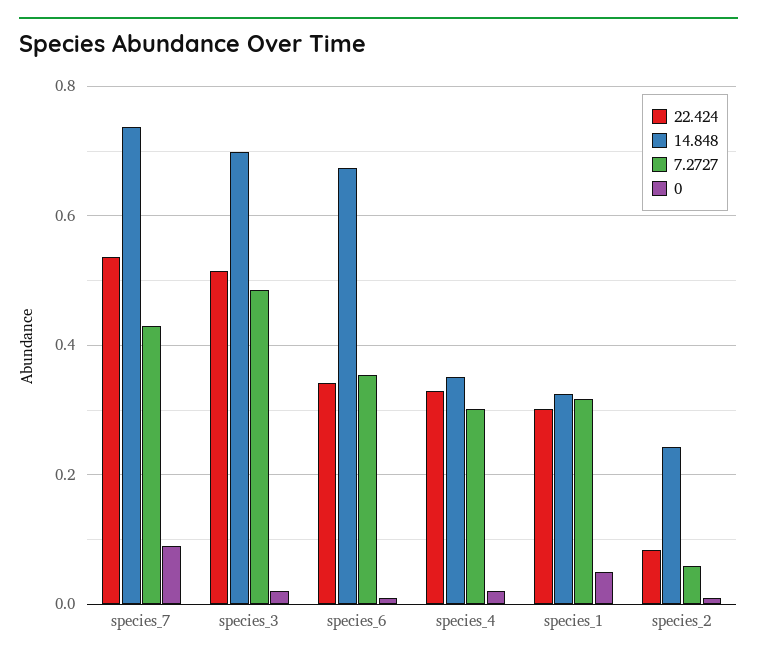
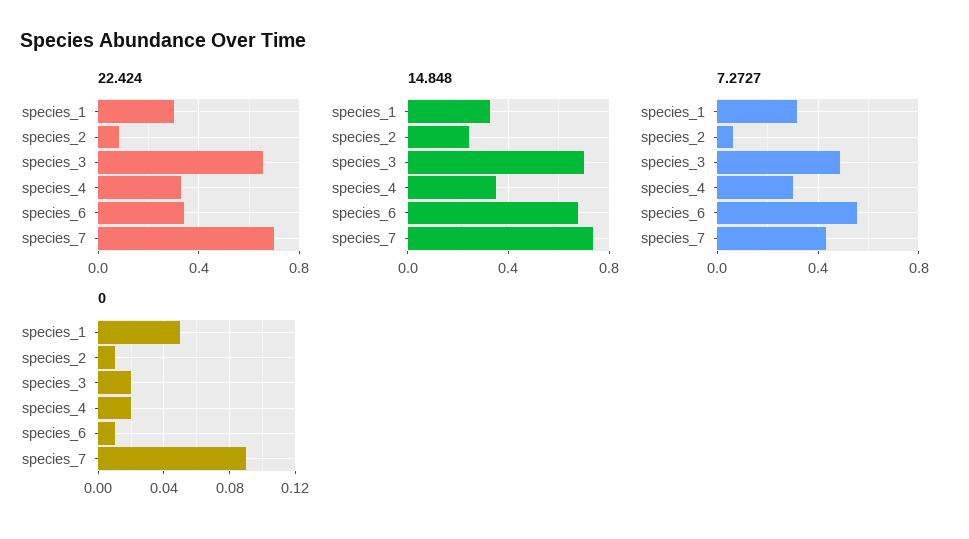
  {
    "22.424": {
-     "species_7": 0.54,
+     "species_7": 0.7,
-     "species_3": 0.52,
+     "species_3": 0.65,
      "species_6": 0.34,
      "species_4": 0.32,
      "species_1": 0.3,
      "species_2": 0.08
    },
    "14.848": {
      "species_7": 0.74,
      "species_3": 0.7,
      "species_6": 0.68,
      "species_4": 0.36,
      "species_1": 0.32,
      "species_2": 0.24
    },
    "7.2727": {
      "species_7": 0.42,
      "species_3": 0.48,
-     "species_6": 0.36,
+     "species_6": 0.55,
      "species_4": 0.3,
      "species_1": 0.32,
      "species_2": 0.06
    },
    "0": {
      "species_7": 0.09,
      "species_3": 0.02,
      "species_6": 0.01,
      "species_4": 0.02,
      "species_1": 0.05,
      "species_2": 0.01
    }
  }

